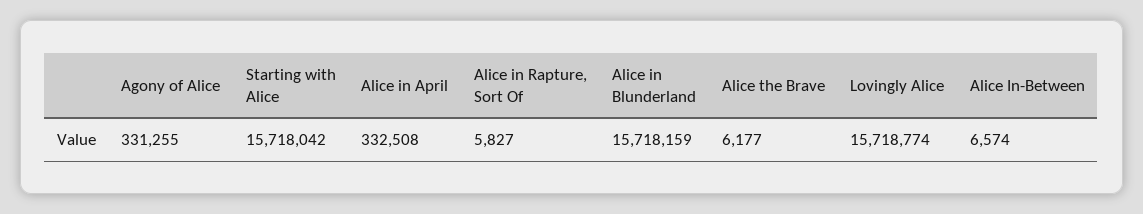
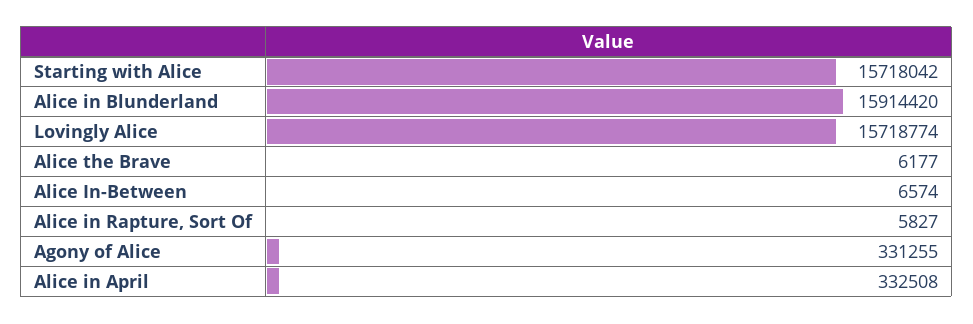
  {
    "Agony of Alice": 331255,
    "Starting with Alice": 15718042,
    "Alice in April": 332508,
    "Alice in Rapture, Sort Of": 5827,
-   "Alice in Blunderland": 15718159,
+   "Alice in Blunderland": 15914420,
    "Alice the Brave": 6177,
    "Lovingly Alice": 15718774,
    "Alice In-Between": 6574
  }

